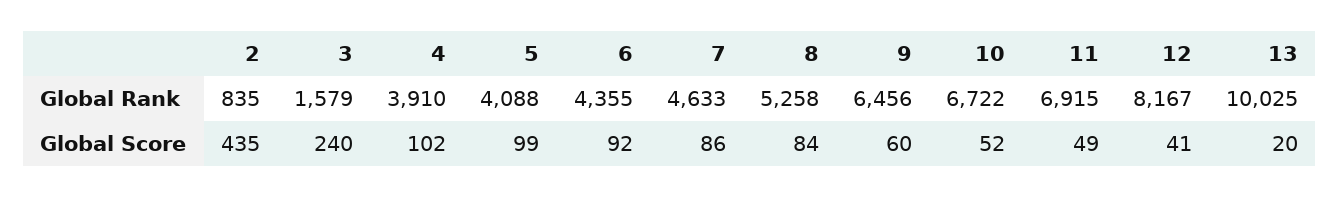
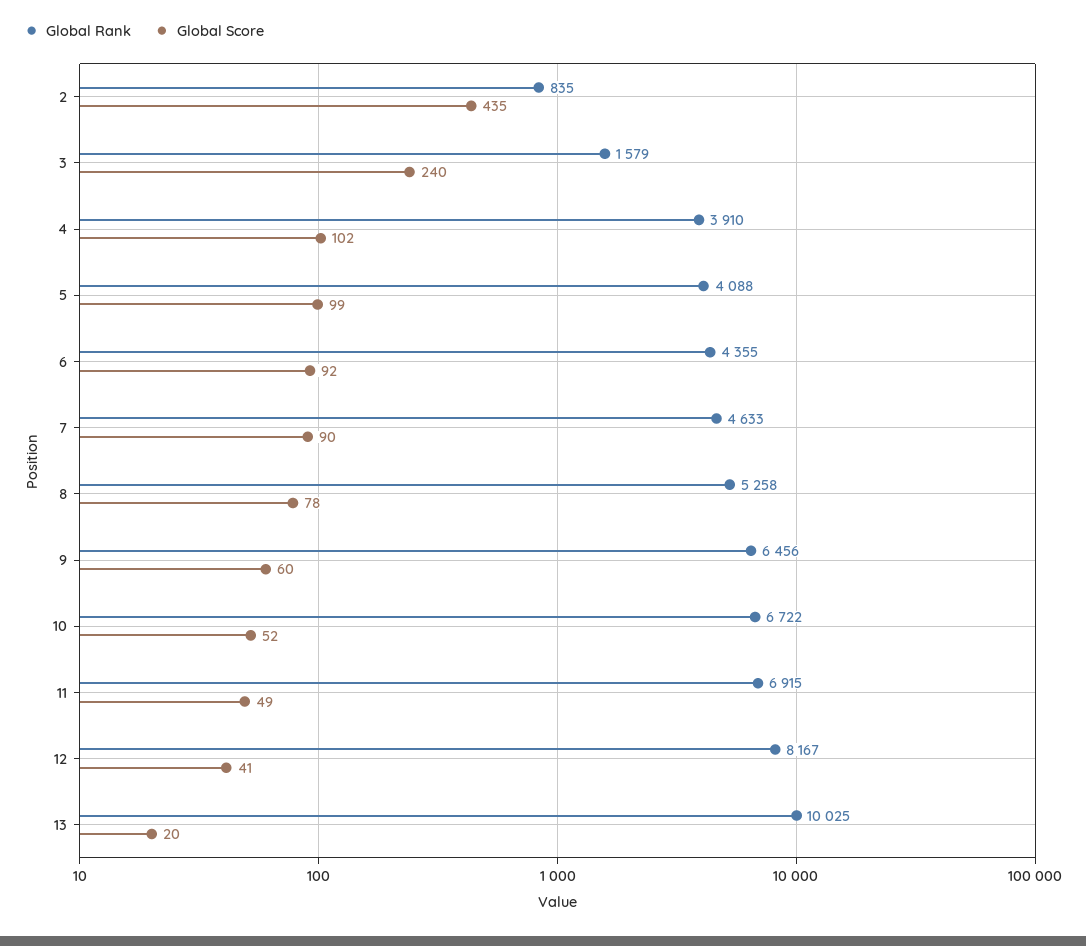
  {
    "Global Rank": {
      "2": 835,
      "3": 1579,
      "4": 3910,
      "5": 4088,
      "6": 4355,
      "7": 4633,
      "8": 5258,
      "9": 6456,
      "10": 6722,
      "11": 6915,
      "12": 8167,
      "13": 10025
    },
    "Global Score": {
      "2": 435,
      "3": 240,
      "4": 102,
      "5": 99,
      "6": 92,
-     "7": 86,
+     "7": 90,
-     "8": 84,
+     "8": 78,
      "9": 60,
      "10": 52,
      "11": 49,
      "12": 41,
      "13": 20
    }
  }

